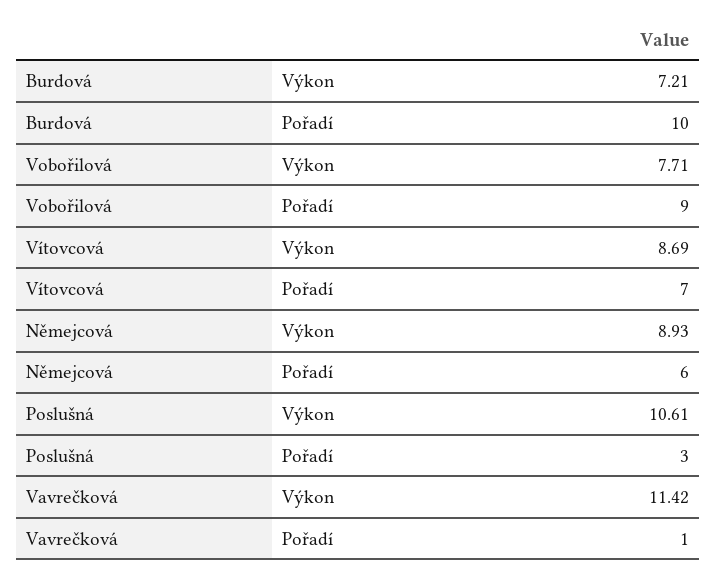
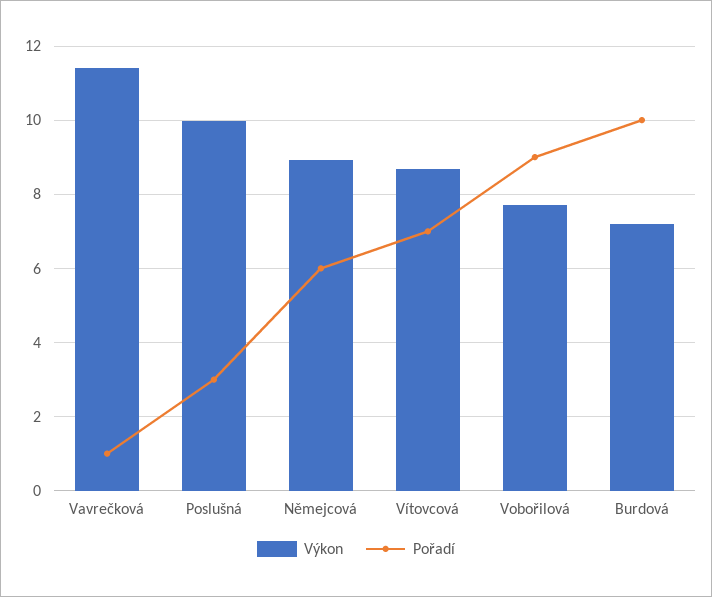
  {
    "Výkon": {
      "Burdová": 7.21,
      "Vobořilová": 7.71,
      "Vítovcová": 8.69,
      "Němejcová": 8.93,
-     "Poslušná": 10.61,
+     "Poslušná": 10,
      "Vavrečková": 11.42
    },
    "Pořadí": {
      "Burdová": 10,
      "Vobořilová": 9,
      "Vítovcová": 7,
      "Němejcová": 6,
      "Poslušná": 3,
      "Vavrečková": 1
    }
  }

